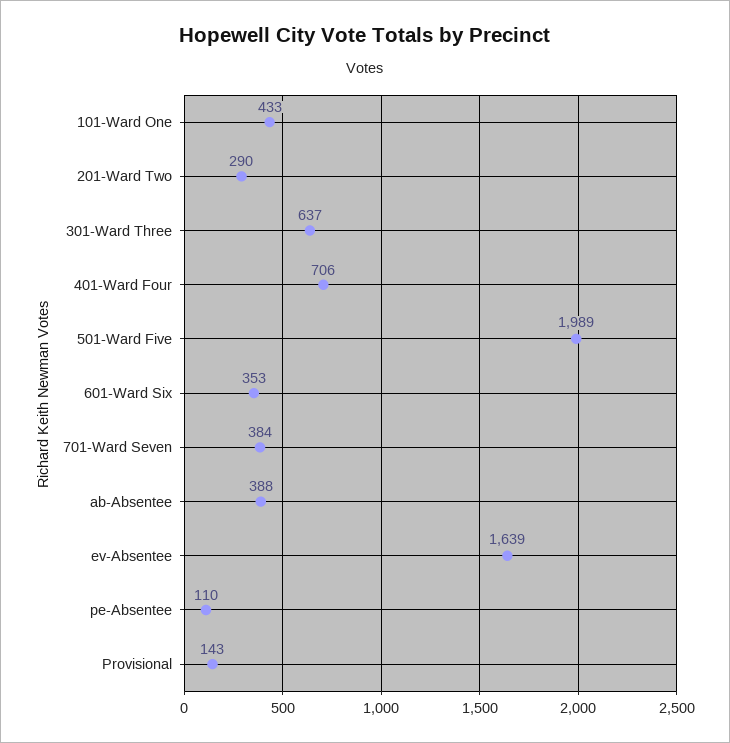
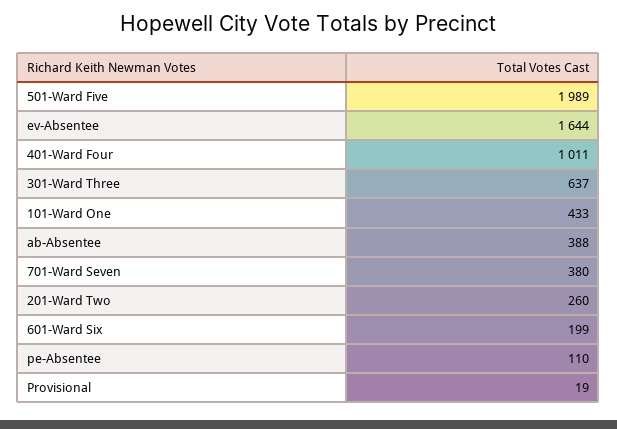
  {
    "101-Ward One": 433,
-   "201-Ward Two": 290,
+   "201-Ward Two": 260,
    "301-Ward Three": 637,
-   "401-Ward Four": 706,
+   "401-Ward Four": 1011,
    "501-Ward Five": 1989,
-   "601-Ward Six": 353,
+   "601-Ward Six": 199,
-   "701-Ward Seven": 384,
+   "701-Ward Seven": 380,
    "ab-Absentee": 388,
-   "ev-Absentee": 1639,
+   "ev-Absentee": 1644,
    "pe-Absentee": 110,
-   "Provisional": 143
+   "Provisional": 19
  }

